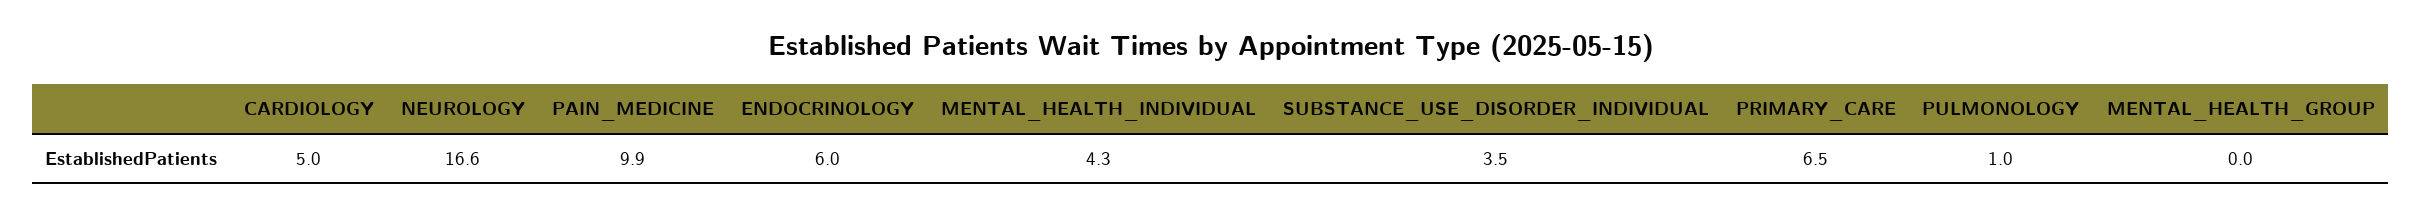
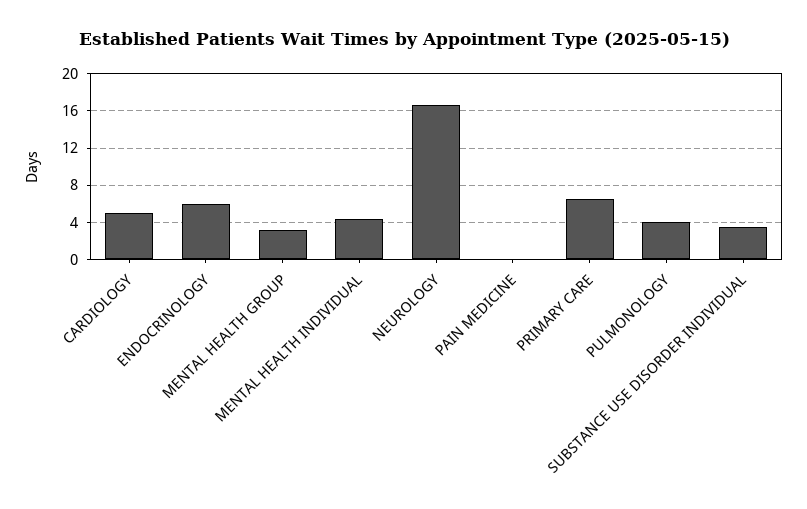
  {
    "CARDIOLOGY": 5,
    "NEUROLOGY": 16.6,
-   "PAIN_MEDICINE": 9.9,
+   "PAIN_MEDICINE": 0,
    "ENDOCRINOLOGY": 6,
    "MENTAL_HEALTH_INDIVIDUAL": 4.3,
    "SUBSTANCE_USE_DISORDER_INDIVIDUAL": 3.5,
    "PRIMARY_CARE": 6.5,
-   "PULMONOLOGY": 1,
+   "PULMONOLOGY": 4,
-   "MENTAL_HEALTH_GROUP": 0
+   "MENTAL_HEALTH_GROUP": 3
  }

